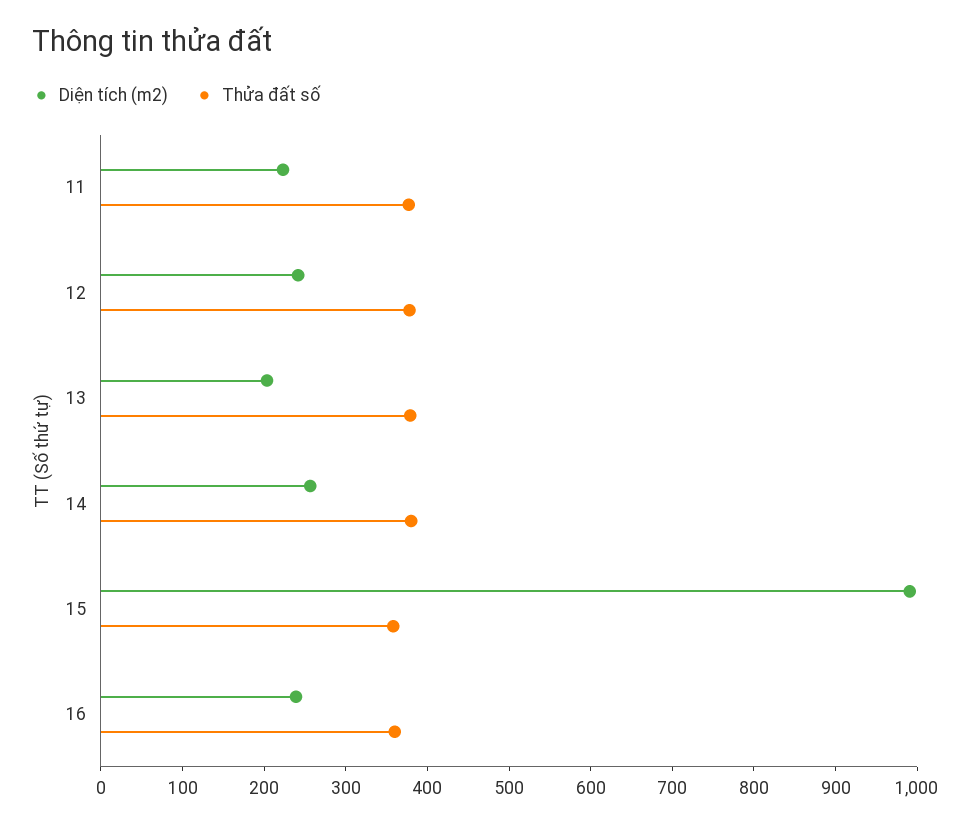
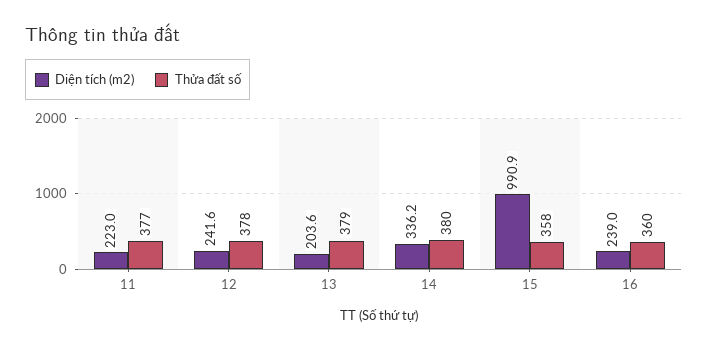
  {
    "Diện tích (m2)": {
      "11": 223,
      "12": 241.6,
      "13": 203.6,
-     "14": 260,
+     "14": 336.2,
      "15": 990.9,
      "16": 239
    },
    "Thửa đất số": {
      "11": 377,
      "12": 378,
      "13": 379,
      "14": 380,
      "15": 358,
      "16": 360
    }
  }

